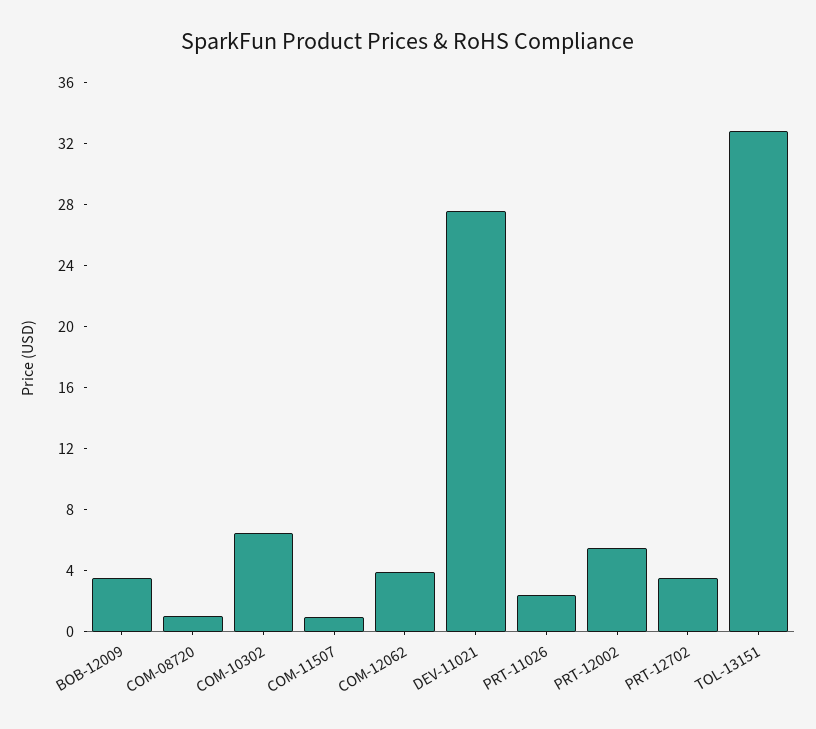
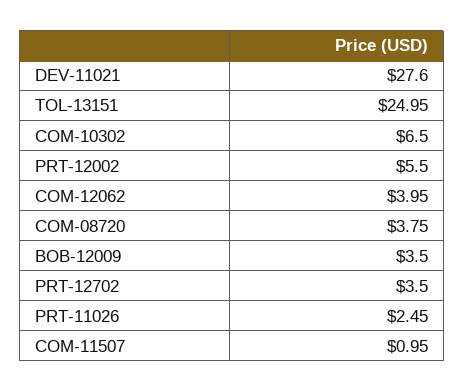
  {
    "BOB-12009": 3.5,
-   "COM-08720": 1,
+   "COM-08720": 3.75,
    "COM-10302": 6.5,
    "COM-11507": 0.95,
    "COM-12062": 3.95,
    "DEV-11021": 27.6,
    "PRT-11026": 2.45,
    "PRT-12002": 5.5,
    "PRT-12702": 3.5,
-   "TOL-13151": 33
+   "TOL-13151": 24.95
  }

